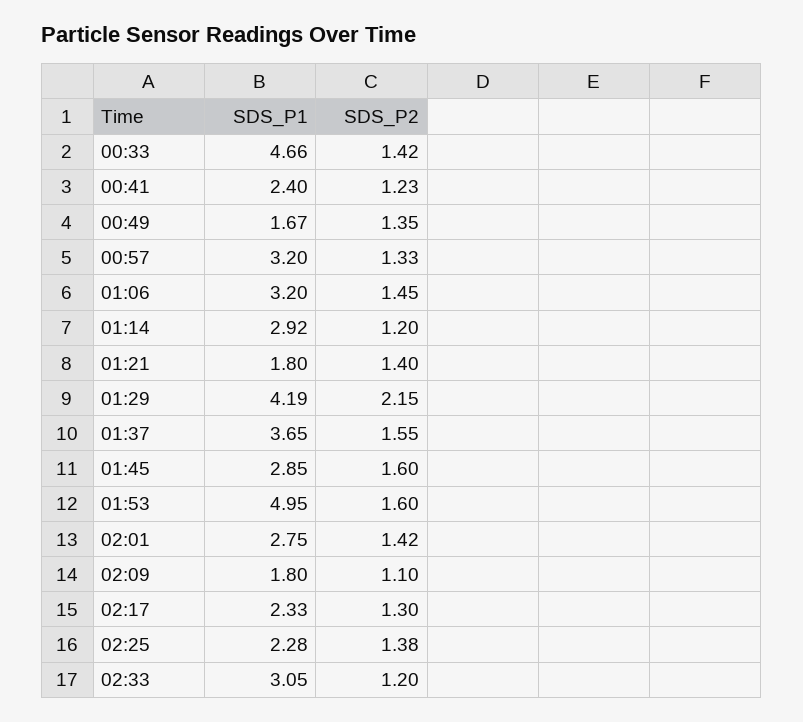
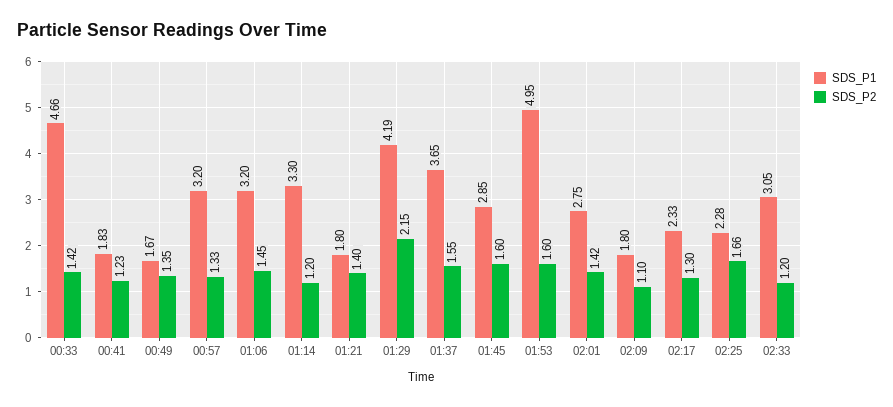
  {
    "SDS_P1": {
      "00:33": 4.66,
-     "00:41": 2.4,
+     "00:41": 1.83,
      "00:49": 1.67,
      "00:57": 3.2,
      "01:06": 3.2,
-     "01:14": 2.92,
+     "01:14": 3.3,
      "01:21": 1.8,
      "01:29": 4.19,
      "01:37": 3.65,
      "01:45": 2.85,
      "01:53": 4.95,
      "02:01": 2.75,
      "02:09": 1.8,
      "02:17": 2.33,
      "02:25": 2.28,
      "02:33": 3.05
    },
    "SDS_P2": {
      "00:33": 1.42,
      "00:41": 1.23,
      "00:49": 1.35,
      "00:57": 1.33,
      "01:06": 1.45,
      "01:14": 1.2,
      "01:21": 1.4,
      "01:29": 2.15,
      "01:37": 1.55,
      "01:45": 1.6,
      "01:53": 1.6,
      "02:01": 1.42,
      "02:09": 1.1,
      "02:17": 1.3,
-     "02:25": 1.38,
+     "02:25": 1.66,
      "02:33": 1.2
    }
  }

